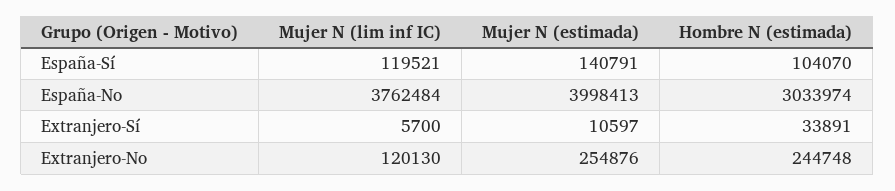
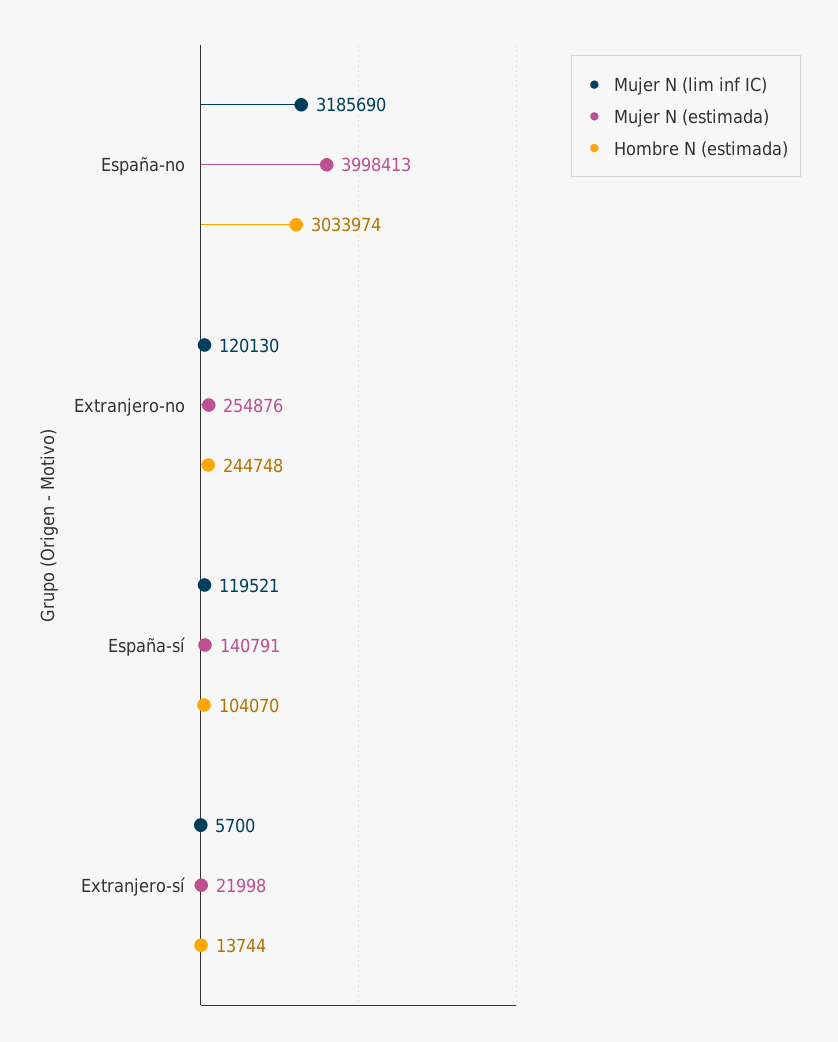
  {
    "Mujer N (lim inf IC)": {
      "España-Sí": 119521,
-     "España-No": 3762484,
+     "España-No": 3185690,
      "Extranjero-Sí": 5700,
      "Extranjero-No": 120130
    },
    "Mujer N (estimada)": {
      "España-Sí": 140791,
      "España-No": 3998413,
-     "Extranjero-Sí": 10597,
+     "Extranjero-Sí": 21998,
      "Extranjero-No": 254876
    },
    "Hombre N (estimada)": {
      "España-Sí": 104070,
      "España-No": 3033974,
-     "Extranjero-Sí": 33891,
+     "Extranjero-Sí": 13744,
      "Extranjero-No": 244748
    }
  }

